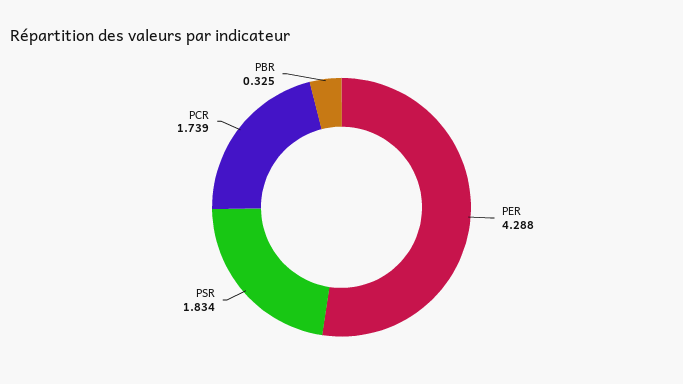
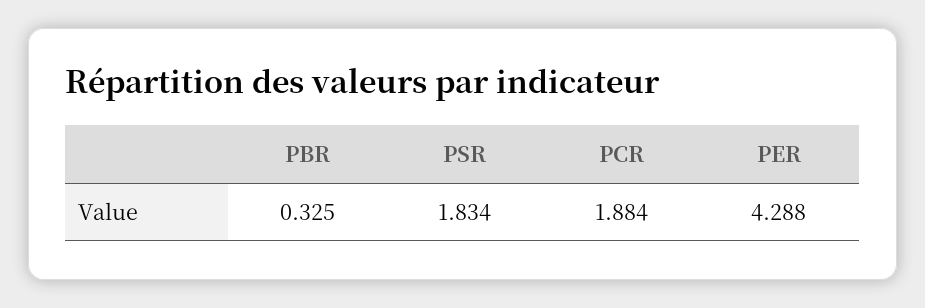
  {
    "PER": 4.288,
    "PSR": 1.834,
-   "PCR": 1.739,
+   "PCR": 1.884,
    "PBR": 0.325
  }

